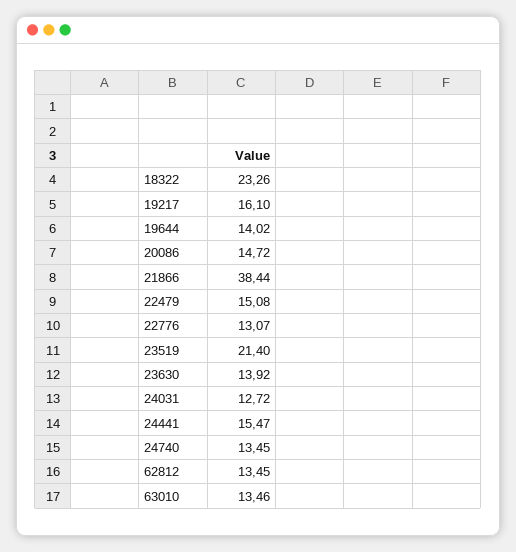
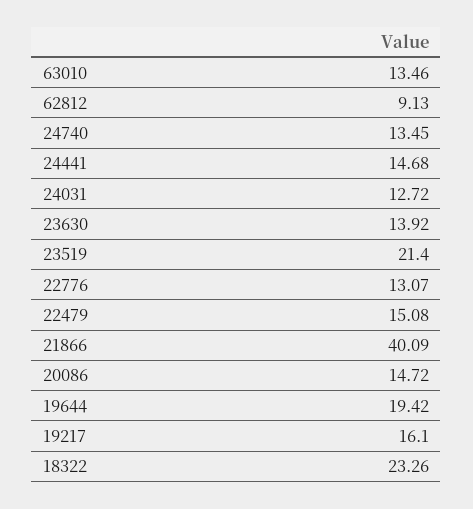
  {
    "18322": 23.26,
    "19217": 16.1,
-   "19644": 14.02,
+   "19644": 19.42,
    "20086": 14.72,
-   "21866": 38.44,
+   "21866": 40.09,
    "22479": 15.08,
    "22776": 13.07,
    "23519": 21.4,
    "23630": 13.92,
    "24031": 12.72,
-   "24441": 15.47,
+   "24441": 14.68,
    "24740": 13.45,
-   "62812": 13.45,
+   "62812": 9.13,
    "63010": 13.46
  }

